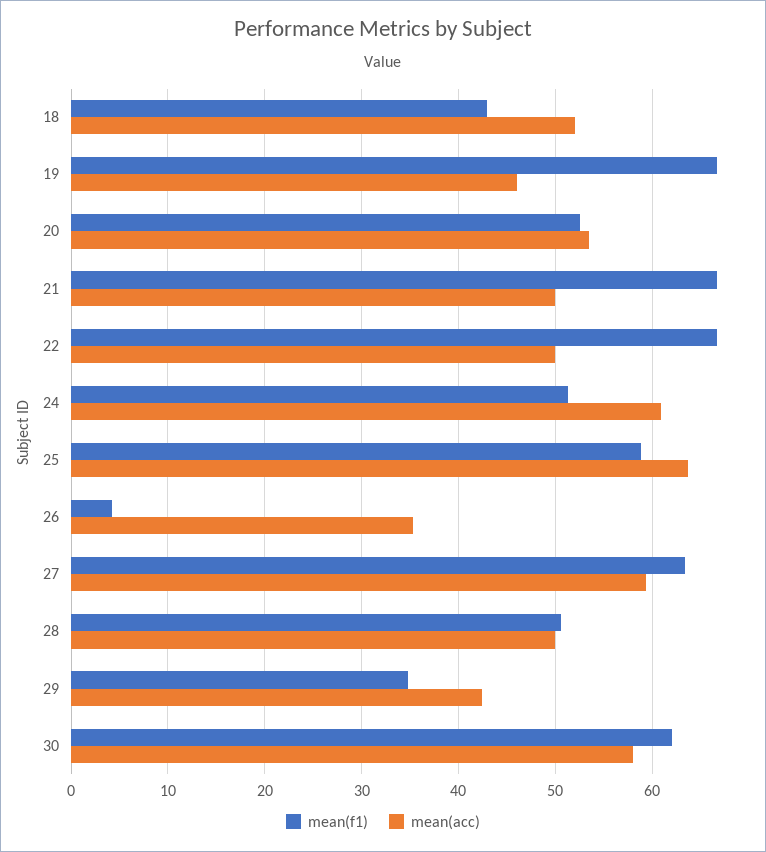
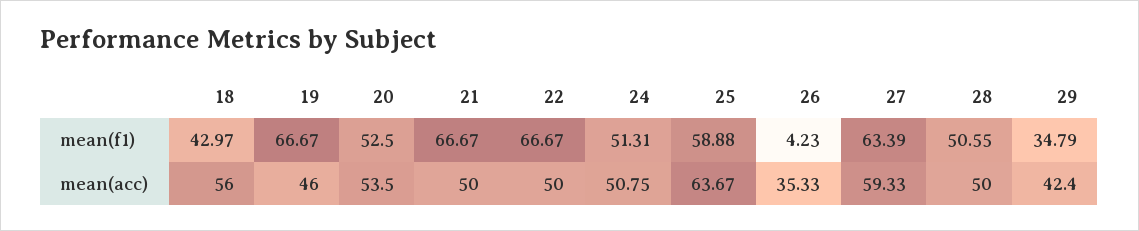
  {
    "mean(f1)": {
      "18": 42.97,
      "19": 66.67,
      "20": 52.5,
      "21": 66.67,
      "22": 66.67,
      "24": 51.31,
      "25": 58.88,
      "26": 4.23,
      "27": 63.39,
      "28": 50.55,
-     "29": 34.79,
+     "29": 34.79
-     "30": 62
    },
    "mean(acc)": {
-     "18": 52,
+     "18": 56,
      "19": 46,
      "20": 53.5,
      "21": 50,
      "22": 50,
-     "24": 61,
+     "24": 50.75,
      "25": 63.67,
      "26": 35.33,
      "27": 59.33,
      "28": 50,
-     "29": 42.4,
+     "29": 42.4
-     "30": 58
    }
  }

